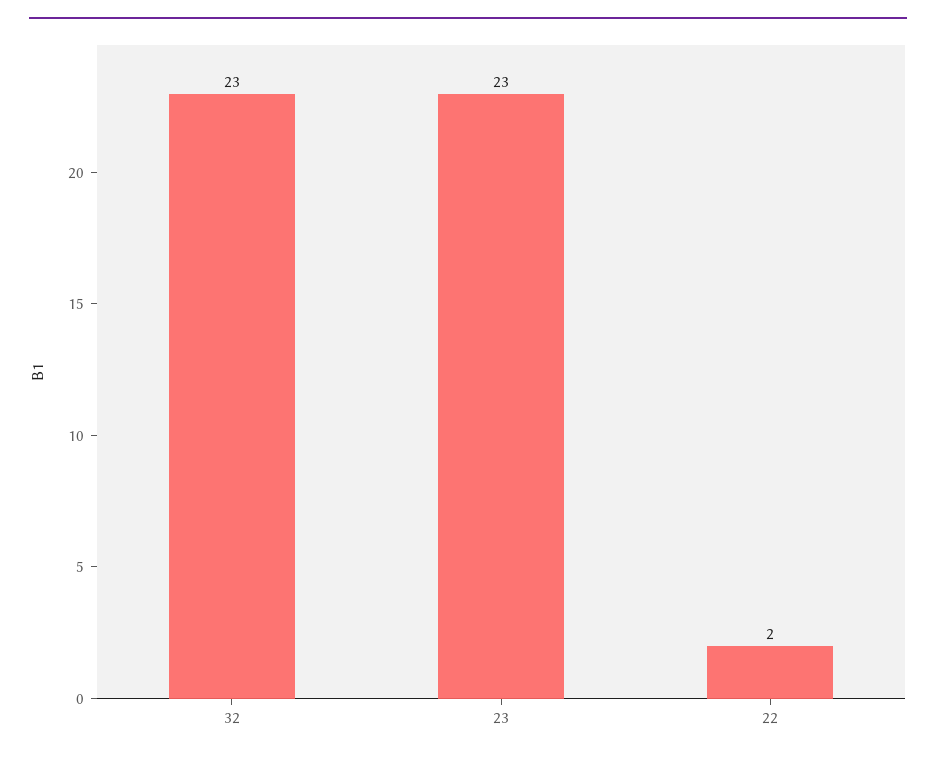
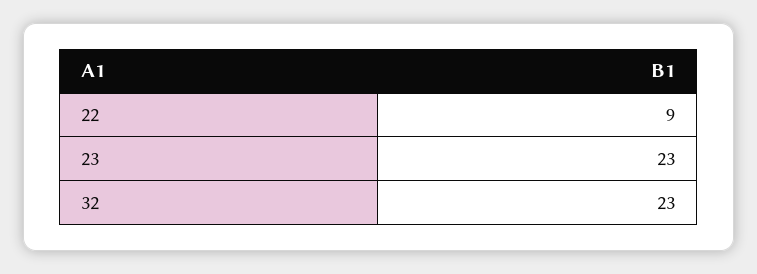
  {
    "32": 23,
    "23": 23,
-   "22": 2
+   "22": 9
  }

